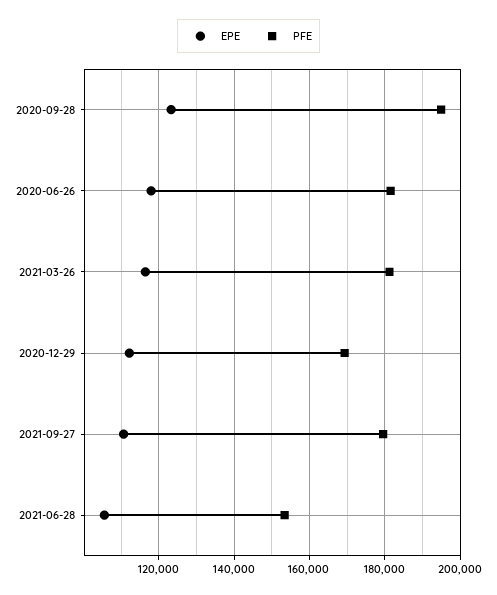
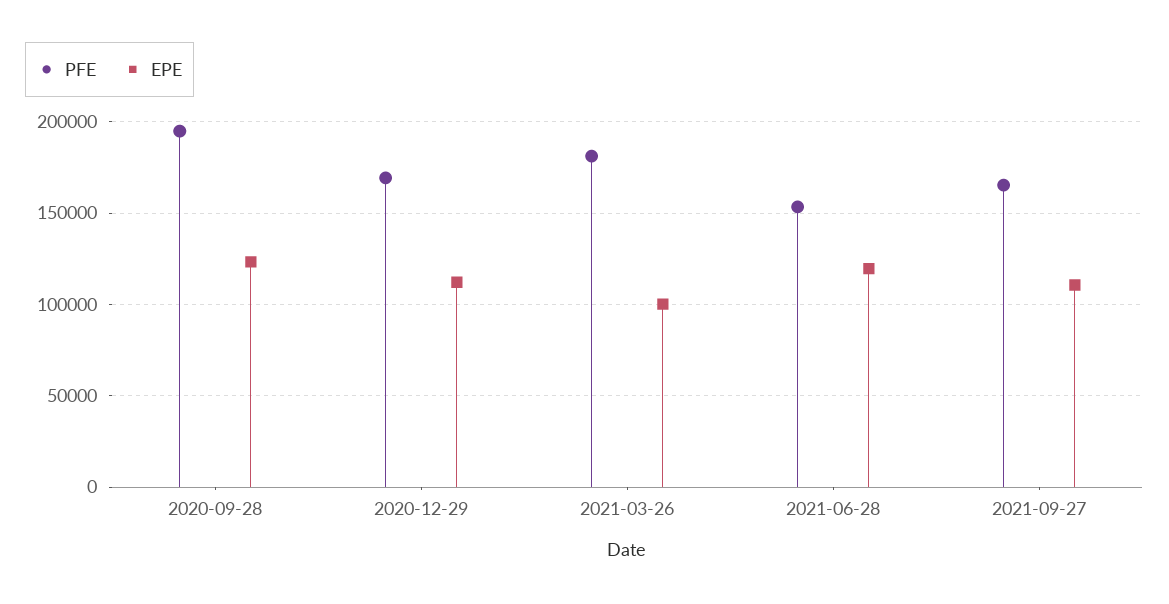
  {
    "EPE": {
      "2020-09-28": 124000,
-     "2020-06-26": 118000,
-     "2021-03-26": 116000,
+     "2021-03-26": 100000,
      "2020-12-29": 112000,
      "2021-09-27": 110000,
-     "2021-06-28": 106000
+     "2021-06-28": 120000
    },
    "PFE": {
      "2020-09-28": 194000,
-     "2020-06-26": 182000,
      "2021-03-26": 182000,
      "2020-12-29": 170000,
-     "2021-09-27": 180000,
+     "2021-09-27": 165000,
      "2021-06-28": 154000
    }
  }

